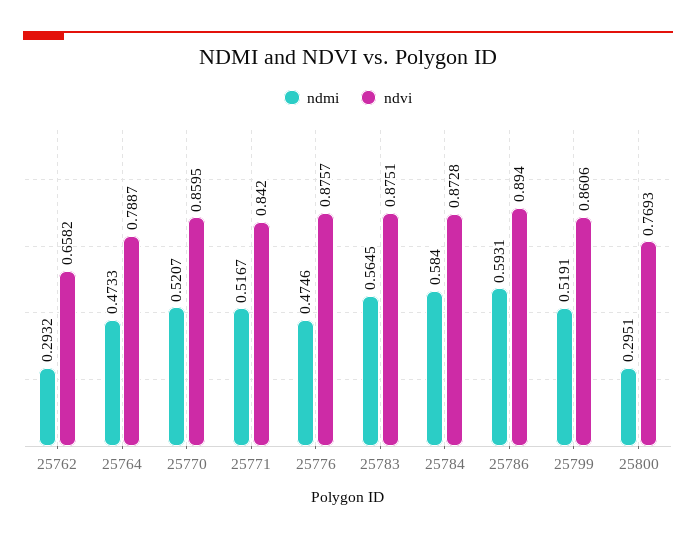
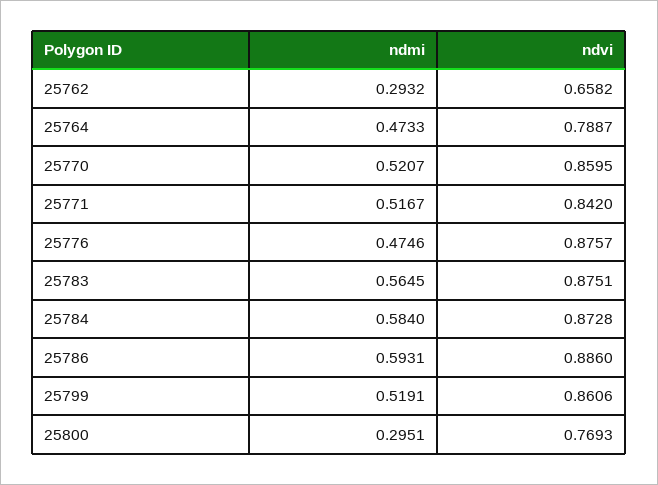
  {
    "ndmi": {
      "25762": 0.2932,
      "25764": 0.4733,
      "25770": 0.5207,
      "25771": 0.5167,
      "25776": 0.4746,
      "25783": 0.5645,
      "25784": 0.584,
      "25786": 0.5931,
      "25799": 0.5191,
      "25800": 0.2951
    },
    "ndvi": {
      "25762": 0.6582,
      "25764": 0.7887,
      "25770": 0.8595,
      "25771": 0.842,
      "25776": 0.8757,
      "25783": 0.8751,
      "25784": 0.8728,
-     "25786": 0.894,
+     "25786": 0.886,
      "25799": 0.8606,
      "25800": 0.7693
    }
  }

